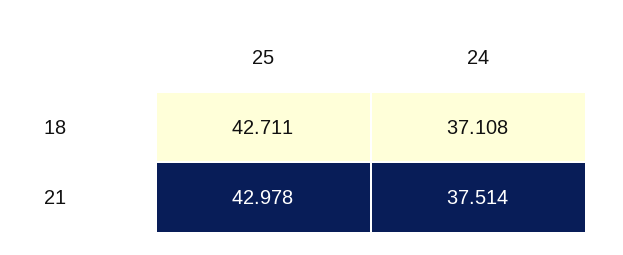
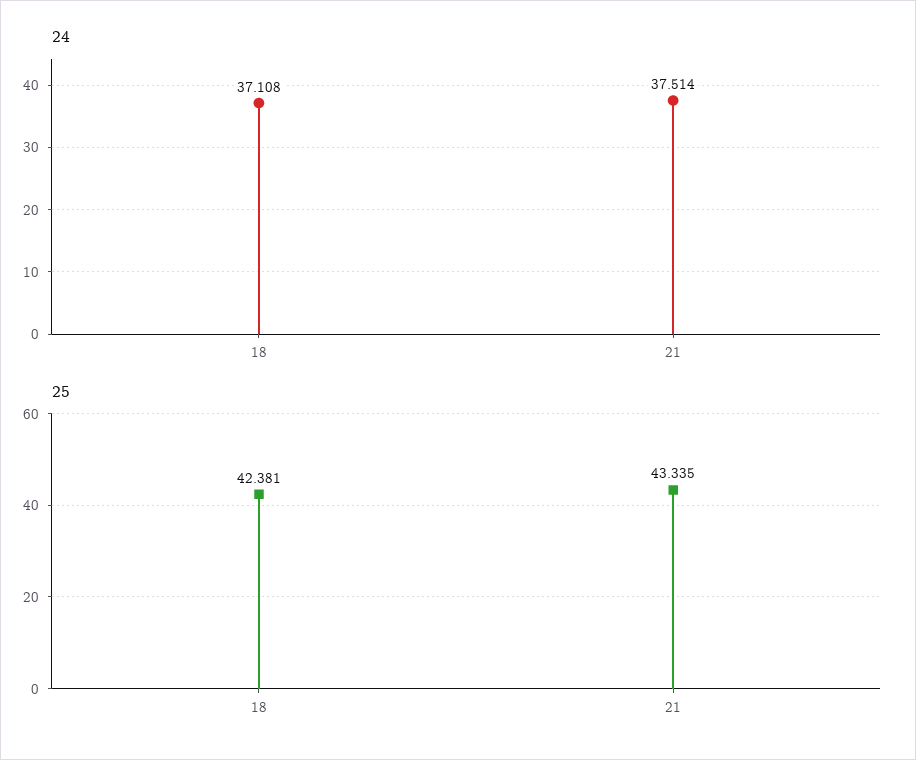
  {
    "25": {
-     "18": 42.711,
+     "18": 42.381,
-     "21": 42.978
+     "21": 43.335
    },
    "24": {
      "18": 37.108,
      "21": 37.514
    }
  }

